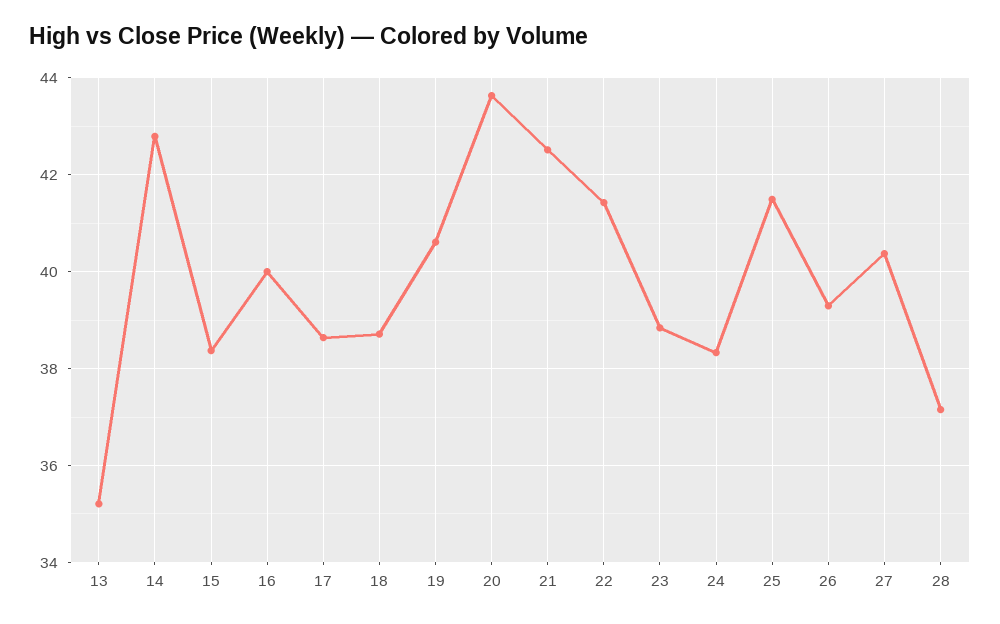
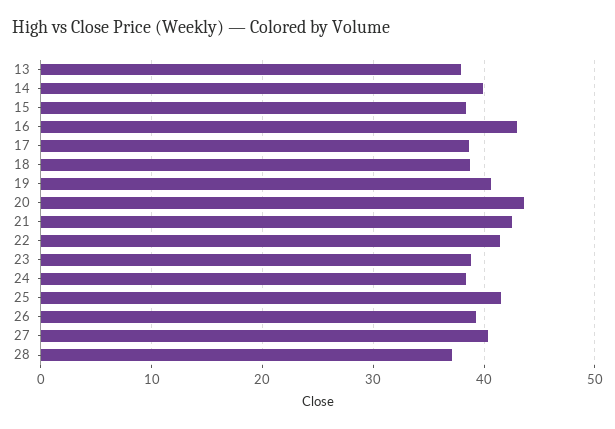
  {
-   "13": 35.2,
+   "13": 38,
-   "14": 42.8,
+   "14": 40,
    "15": 38.4,
-   "16": 40,
+   "16": 43,
    "17": 38.6,
    "18": 38.8,
    "19": 40.6,
    "20": 43.6,
    "21": 42.6,
    "22": 41.4,
    "23": 38.8,
    "24": 38.4,
    "25": 41.4,
    "26": 39.2,
    "27": 40.4,
    "28": 37.2
  }

